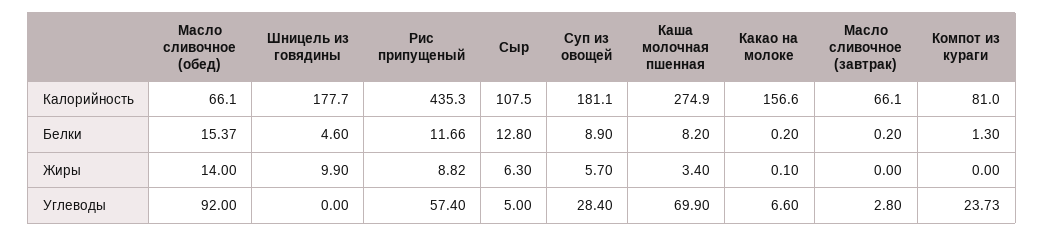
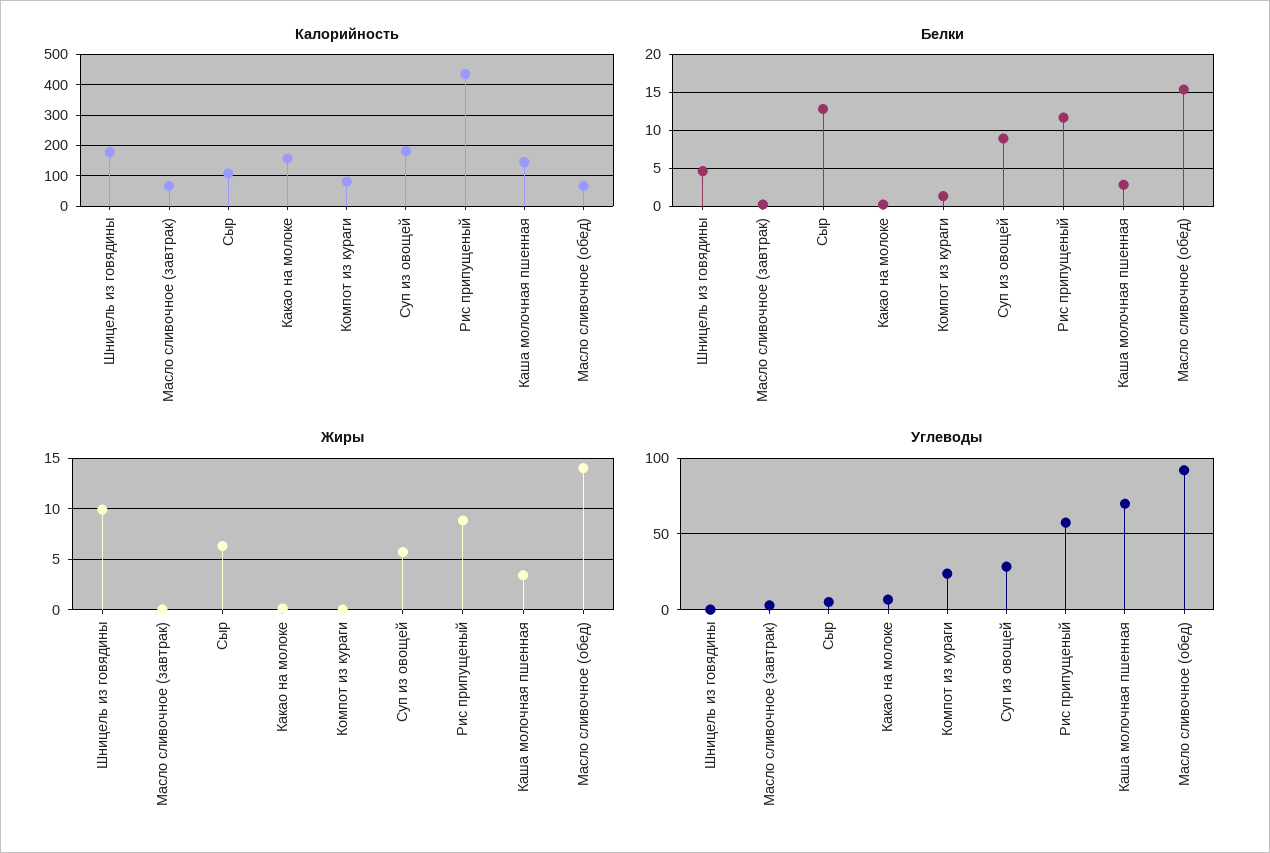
  {
    "Калорийность": {
      "Масло сливочное (обед)": 66.1,
      "Шницель из говядины": 177.7,
      "Рис припущеный": 435.3,
      "Сыр": 107.5,
      "Суп из овощей": 181.1,
-     "Каша молочная пшенная": 274.9,
+     "Каша молочная пшенная": 140,
      "Какао на молоке": 156.6,
      "Масло сливочное (завтрак)": 66.1,
      "Компот из кураги": 81
    },
    "Белки": {
      "Масло сливочное (обед)": 15.37,
      "Шницель из говядины": 4.6,
      "Рис припущеный": 11.66,
      "Сыр": 12.8,
      "Суп из овощей": 8.9,
-     "Каша молочная пшенная": 8.2,
+     "Каша молочная пшенная": 3,
      "Какао на молоке": 0.2,
      "Масло сливочное (завтрак)": 0.2,
      "Компот из кураги": 1.3
    },
    "Жиры": {
      "Масло сливочное (обед)": 14,
      "Шницель из говядины": 9.9,
      "Рис припущеный": 8.82,
      "Сыр": 6.3,
      "Суп из овощей": 5.7,
      "Каша молочная пшенная": 3.4,
      "Какао на молоке": 0.1,
      "Масло сливочное (завтрак)": 0,
      "Компот из кураги": 0
    },
    "Углеводы": {
      "Масло сливочное (обед)": 92,
      "Шницель из говядины": 0,
      "Рис припущеный": 57.4,
      "Сыр": 5,
      "Суп из овощей": 28.4,
      "Каша молочная пшенная": 69.9,
      "Какао на молоке": 6.6,
      "Масло сливочное (завтрак)": 2.8,
      "Компот из кураги": 23.73
    }
  }

